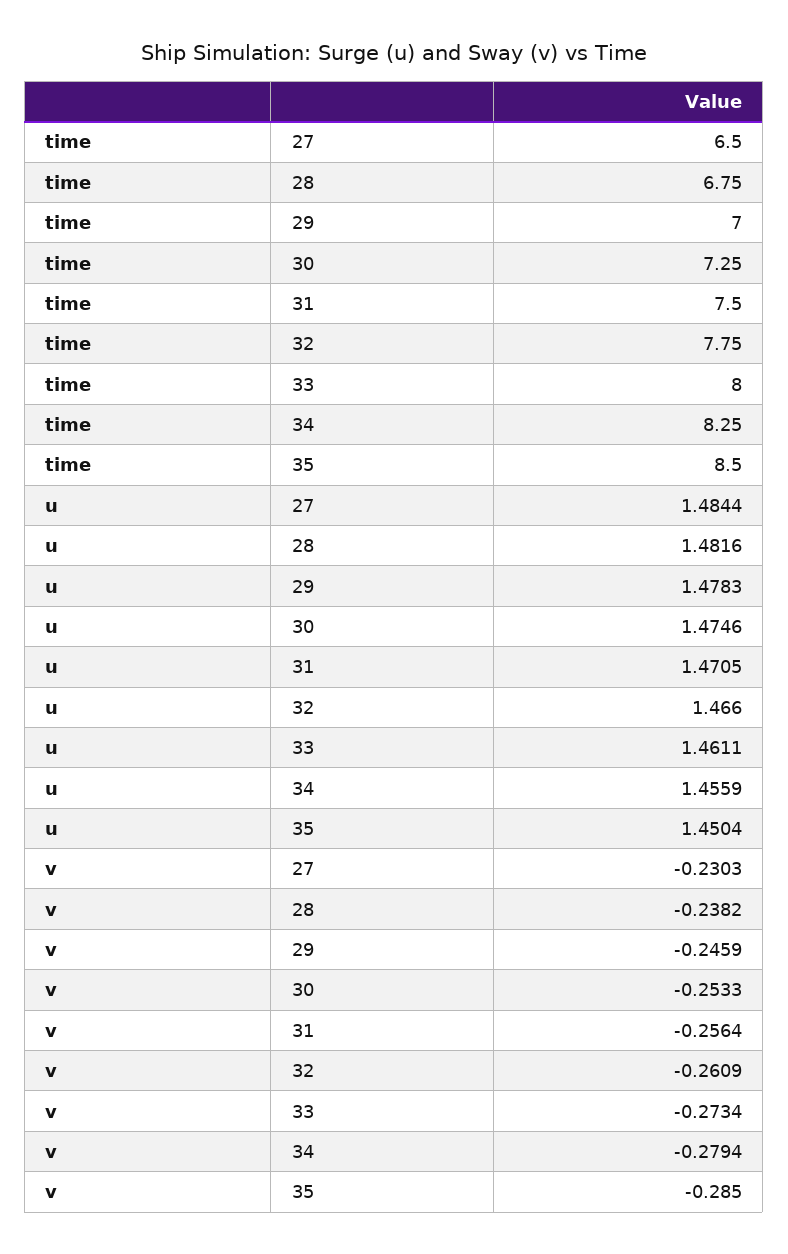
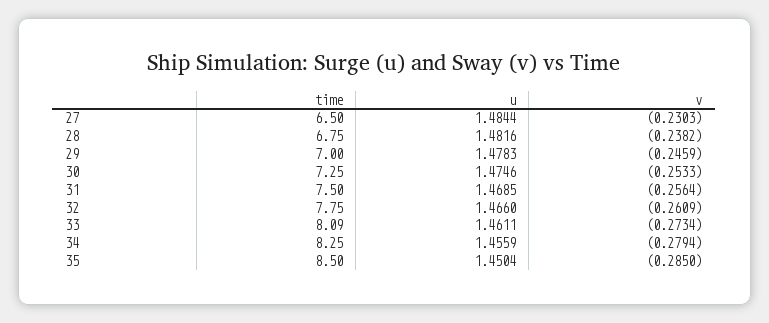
  {
    "time": {
      "27": 6.5,
      "28": 6.75,
      "29": 7,
      "30": 7.25,
      "31": 7.5,
      "32": 7.75,
-     "33": 8,
+     "33": 8.09,
      "34": 8.25,
      "35": 8.5
    },
    "u": {
      "27": 1.4844,
      "28": 1.4816,
      "29": 1.4783,
      "30": 1.4746,
-     "31": 1.4705,
+     "31": 1.4685,
      "32": 1.466,
      "33": 1.4611,
      "34": 1.4559,
      "35": 1.4504
    },
    "v": {
      "27": -0.2303,
      "28": -0.2382,
      "29": -0.2459,
      "30": -0.2533,
      "31": -0.2564,
      "32": -0.2609,
      "33": -0.2734,
      "34": -0.2794,
      "35": -0.285
    }
  }

